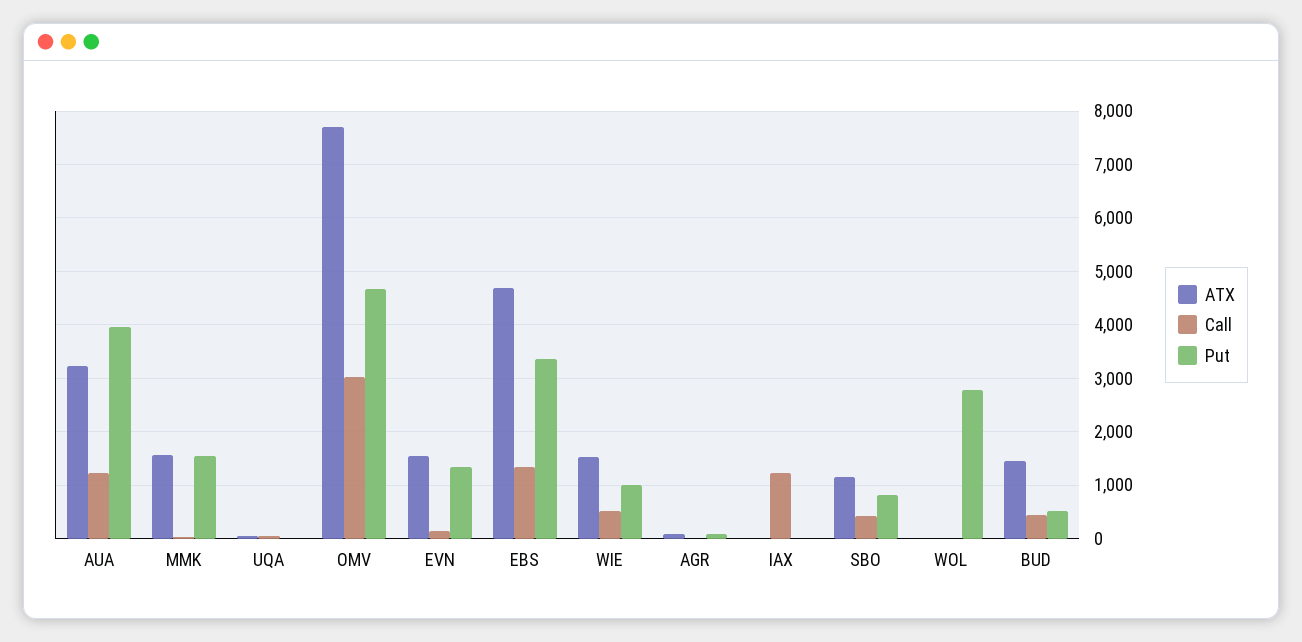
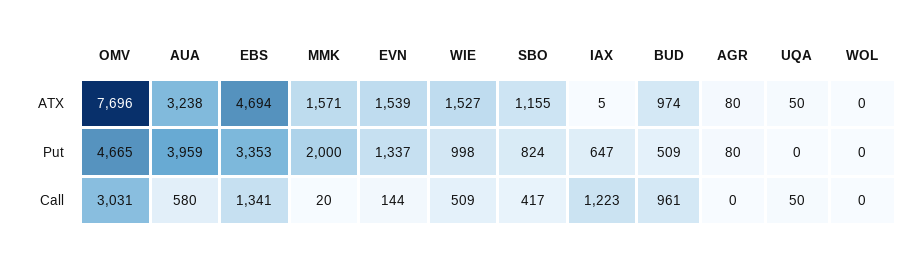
  {
    "ATX": {
      "AUA": 3238,
      "MMK": 1571,
      "UQA": 50,
      "OMV": 7696,
      "EVN": 1539,
      "EBS": 4694,
      "WIE": 1527,
      "AGR": 80,
      "IAX": 5,
      "SBO": 1155,
      "WOL": 0,
-     "BUD": 1400
+     "BUD": 974
    },
    "Call": {
-     "AUA": 1200,
+     "AUA": 580,
      "MMK": 20,
      "UQA": 50,
      "OMV": 3031,
      "EVN": 144,
      "EBS": 1341,
      "WIE": 509,
      "AGR": 0,
      "IAX": 1223,
      "SBO": 417,
      "WOL": 0,
-     "BUD": 400
+     "BUD": 961
    },
    "Put": {
      "AUA": 3959,
-     "MMK": 1600,
+     "MMK": 2000,
      "UQA": 0,
      "OMV": 4665,
      "EVN": 1337,
      "EBS": 3353,
      "WIE": 998,
      "AGR": 80,
-     "IAX": 0,
+     "IAX": 647,
      "SBO": 824,
-     "WOL": 2800,
+     "WOL": 0,
      "BUD": 509
    }
  }

